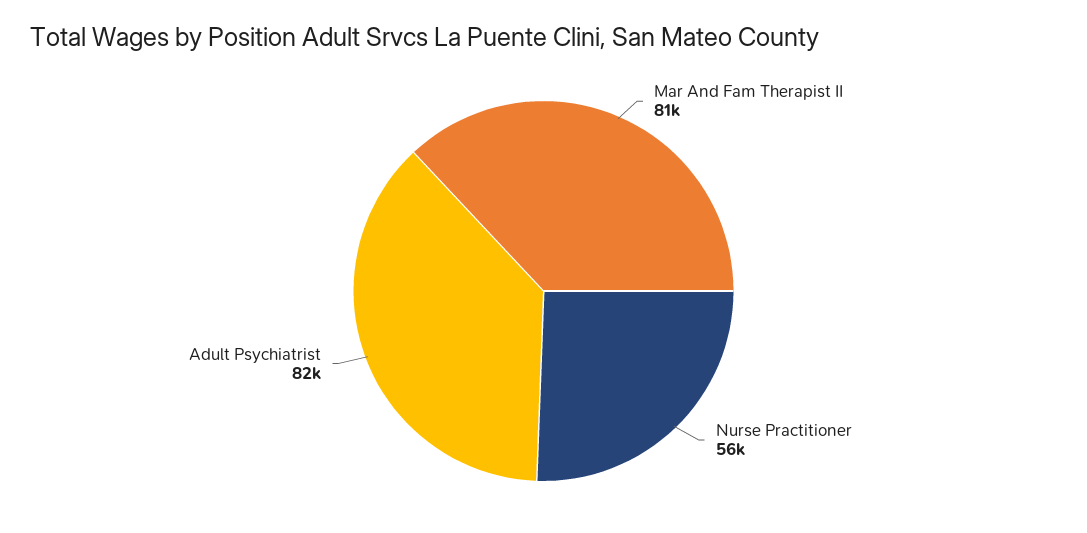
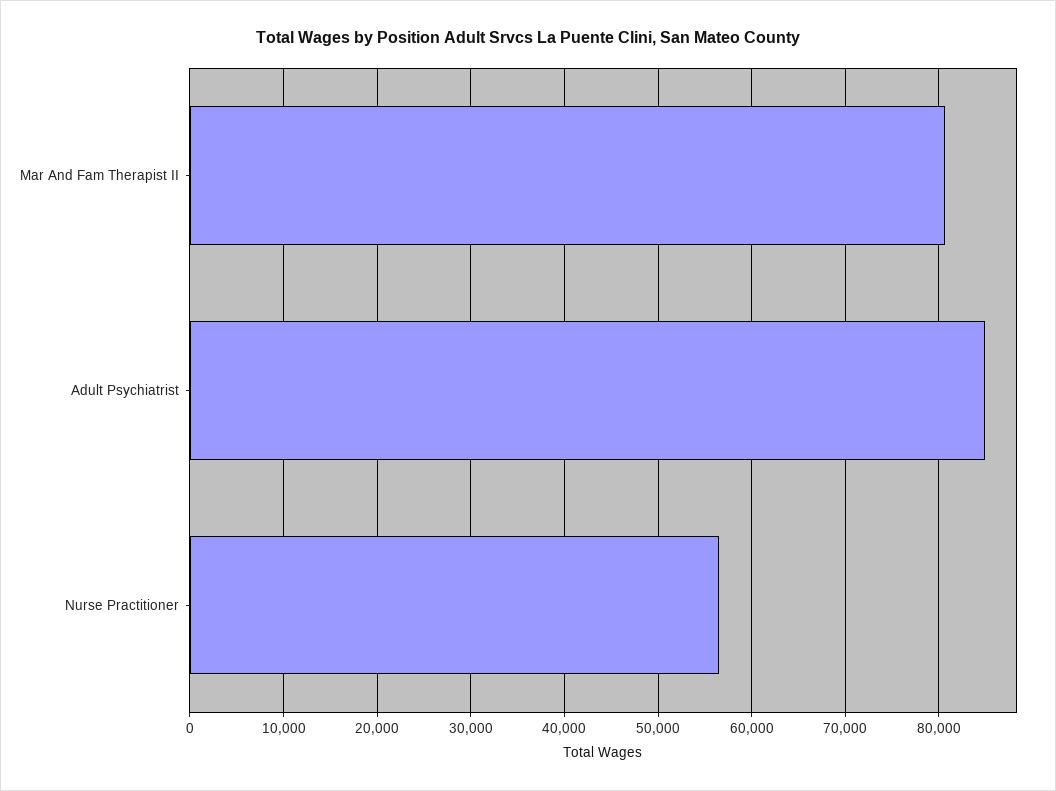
  {
    "Mar And Fam Therapist II": 81000,
    "Nurse Practitioner": 56000,
-   "Adult Psychiatrist": 82000
+   "Adult Psychiatrist": 85000
  }

